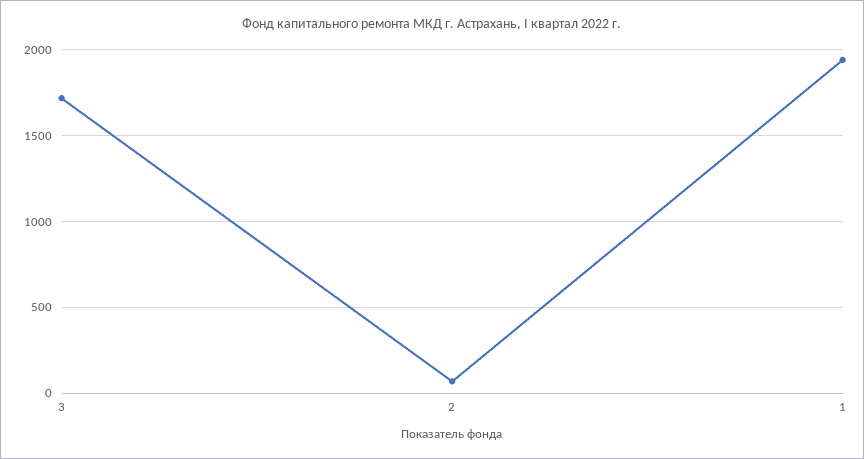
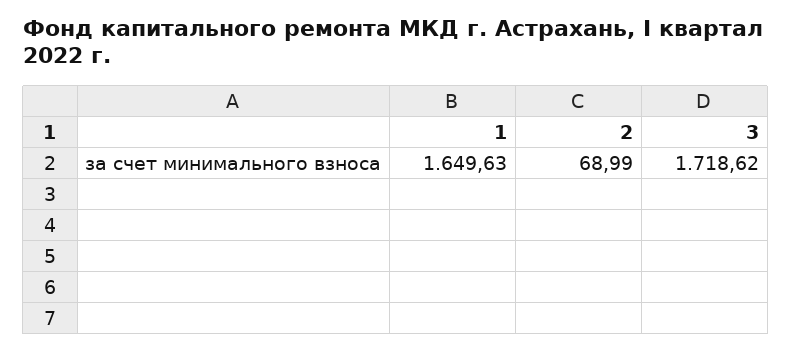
  {
    "3": 1718.62,
    "2": 68.99,
-   "1": 1950
+   "1": 1649.63
  }

